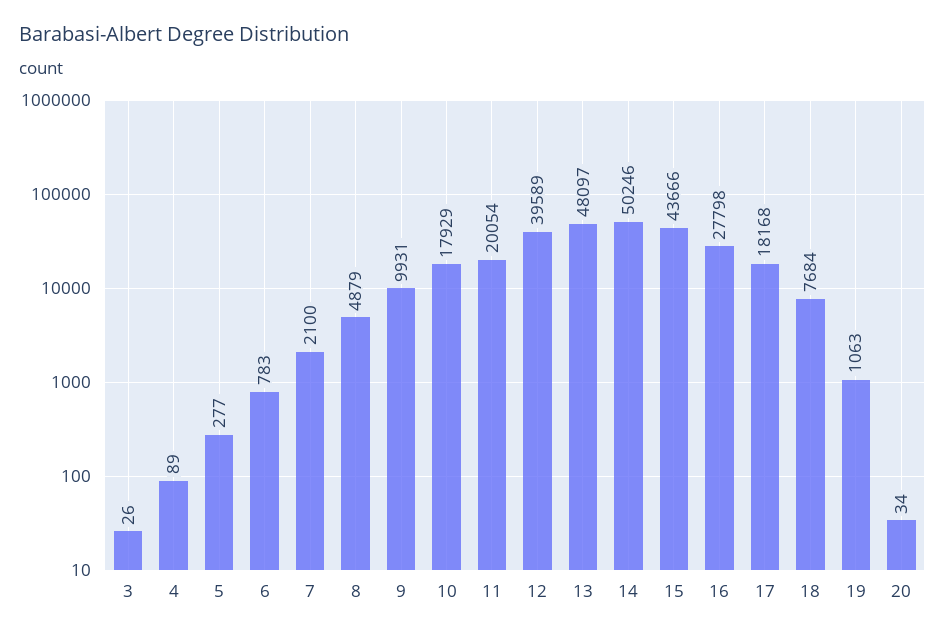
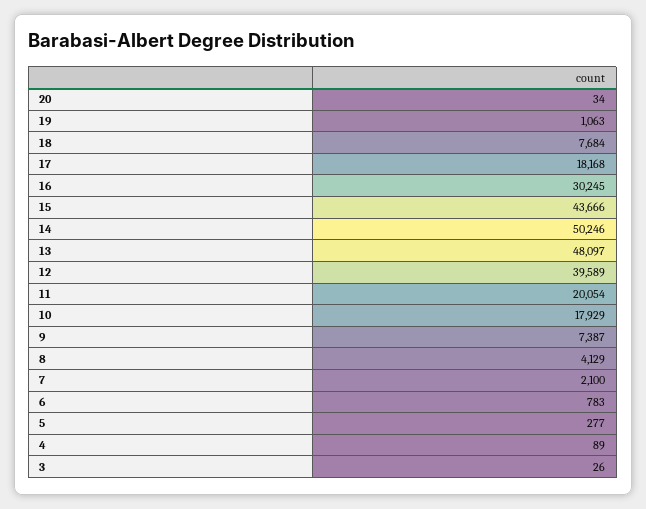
  {
    "3": 26,
    "4": 89,
    "5": 277,
    "6": 783,
    "7": 2100,
-   "8": 4879,
+   "8": 4129,
-   "9": 9931,
+   "9": 7387,
    "10": 17929,
    "11": 20054,
    "12": 39589,
    "13": 48097,
    "14": 50246,
    "15": 43666,
-   "16": 27798,
+   "16": 30245,
    "17": 18168,
    "18": 7684,
    "19": 1063,
    "20": 34
  }

